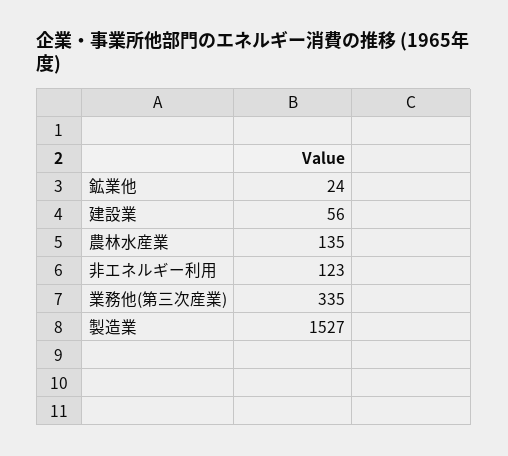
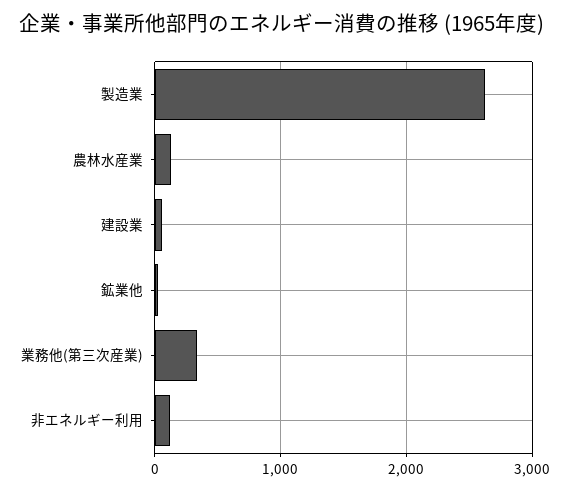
  {
    "鉱業他": 24,
    "建設業": 56,
    "農林水産業": 135,
    "非エネルギー利用": 123,
    "業務他(第三次産業)": 335,
-   "製造業": 1527
+   "製造業": 2600
  }

